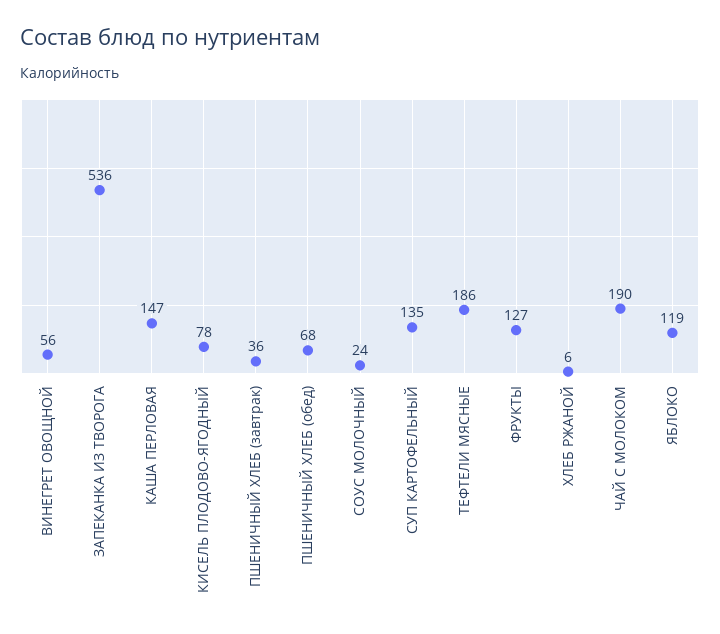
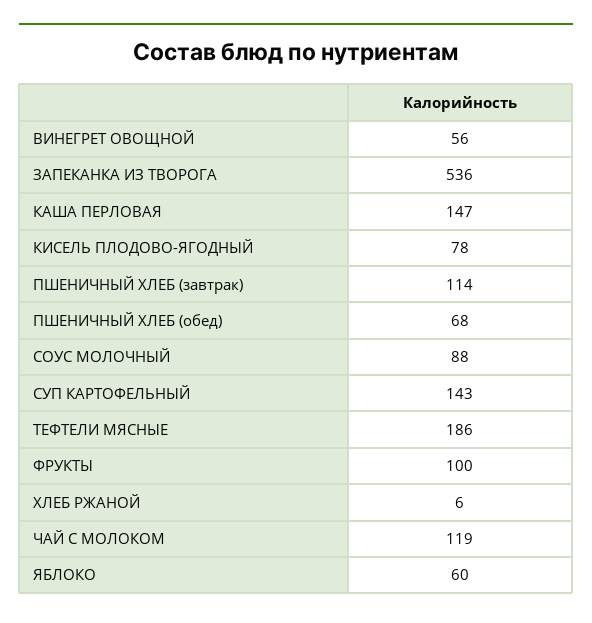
  {
    "ВИНЕГРЕТ ОВОЩНОЙ": 56,
    "ЗАПЕКАНКА ИЗ ТВОРОГА": 536,
    "КАША ПЕРЛОВАЯ": 147,
    "КИСЕЛЬ ПЛОДОВО-ЯГОДНЫЙ": 78,
-   "ПШЕНИЧНЫЙ ХЛЕБ (завтрак)": 36,
+   "ПШЕНИЧНЫЙ ХЛЕБ (завтрак)": 114,
    "ПШЕНИЧНЫЙ ХЛЕБ (обед)": 68,
-   "СОУС МОЛОЧНЫЙ": 24,
+   "СОУС МОЛОЧНЫЙ": 88,
-   "СУП КАРТОФЕЛЬНЫЙ": 135,
+   "СУП КАРТОФЕЛЬНЫЙ": 143,
    "ТЕФТЕЛИ МЯСНЫЕ": 186,
-   "ФРУКТЫ": 127,
+   "ФРУКТЫ": 100,
    "ХЛЕБ РЖАНОЙ": 6,
-   "ЧАЙ С МОЛОКОМ": 190,
+   "ЧАЙ С МОЛОКОМ": 119,
-   "ЯБЛОКО": 119
+   "ЯБЛОКО": 60
  }

